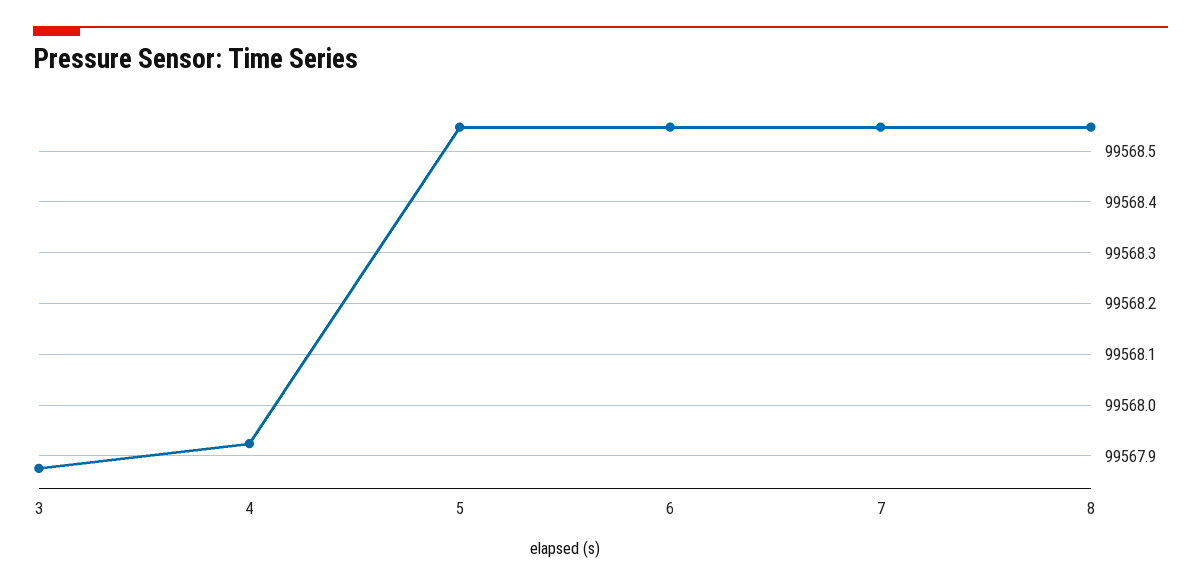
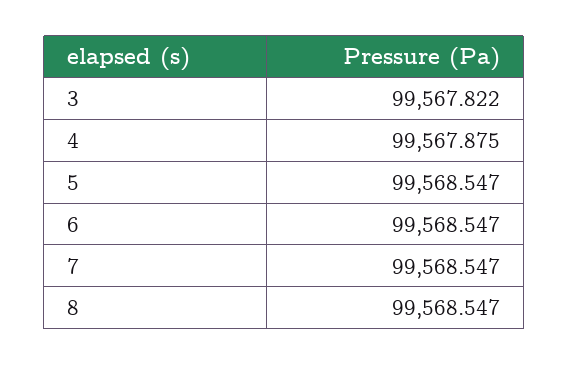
  {
-   "3": 99567.88,
+   "3": 99567.822,
-   "4": 99567.92,
+   "4": 99567.875,
    "5": 99568.547,
    "6": 99568.547,
    "7": 99568.547,
    "8": 99568.547
  }

